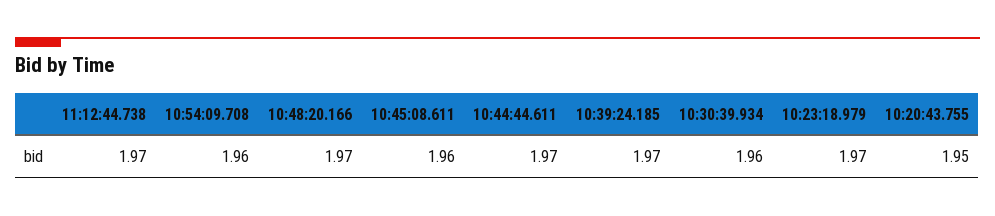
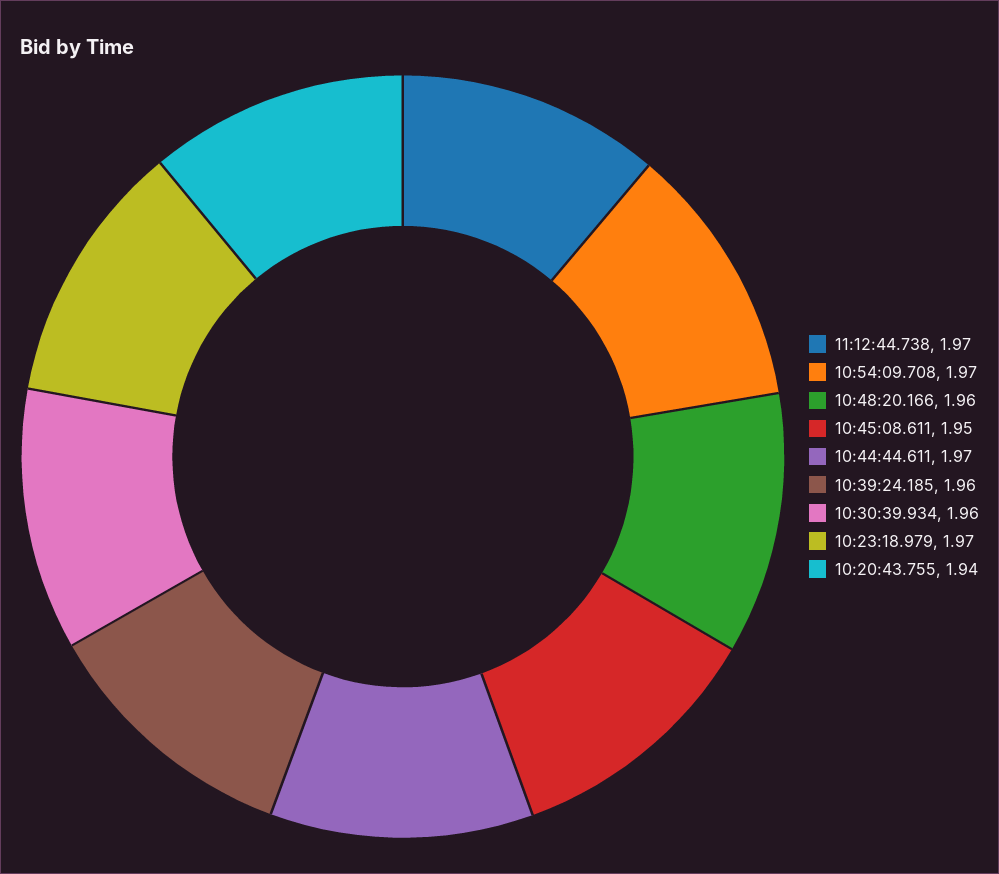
  {
    "11:12:44.738": 1.97,
-   "10:54:09.708": 1.96,
+   "10:54:09.708": 1.97,
-   "10:48:20.166": 1.97,
+   "10:48:20.166": 1.96,
-   "10:45:08.611": 1.96,
+   "10:45:08.611": 1.95,
    "10:44:44.611": 1.97,
-   "10:39:24.185": 1.97,
+   "10:39:24.185": 1.96,
    "10:30:39.934": 1.96,
    "10:23:18.979": 1.97,
-   "10:20:43.755": 1.95
+   "10:20:43.755": 1.94
  }

